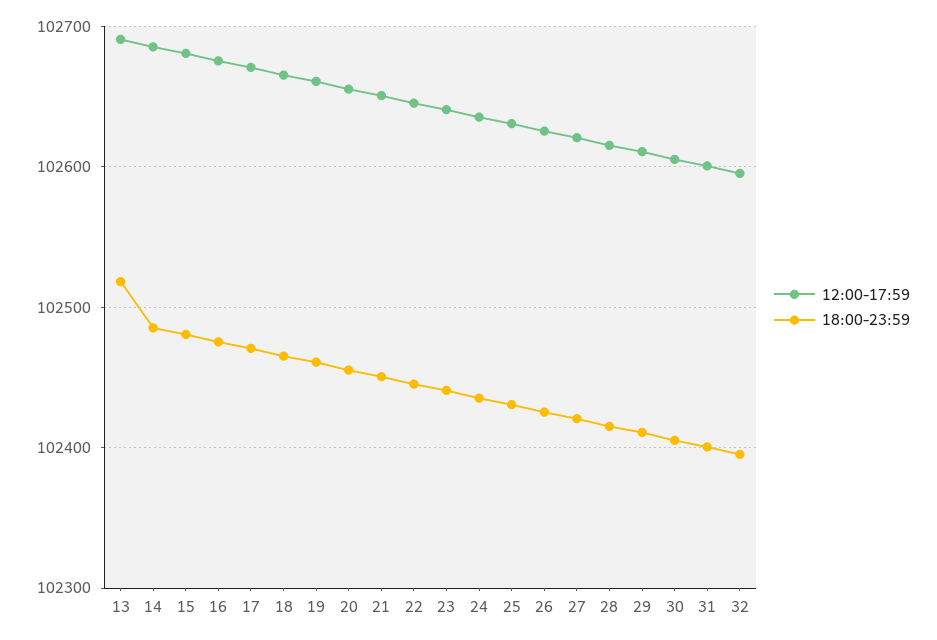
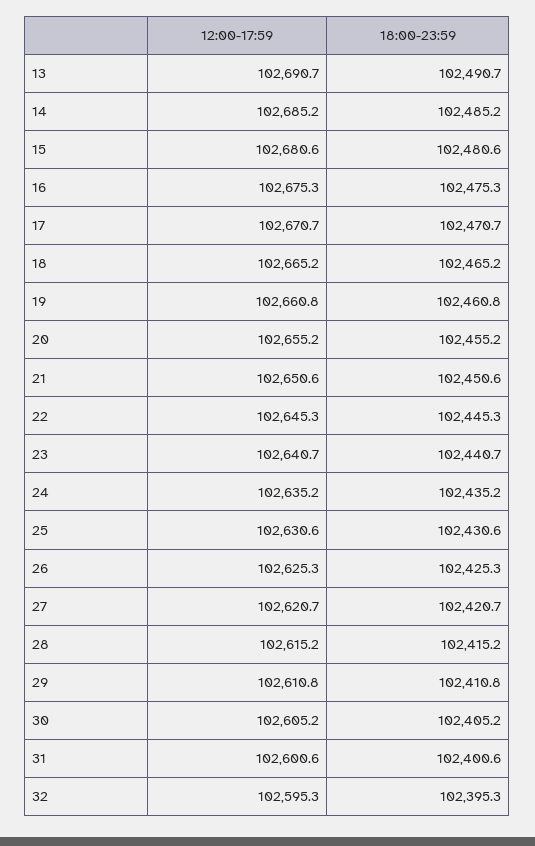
  {
    "12:00-17:59": {
      "13": 102690.7,
      "14": 102685.2,
      "15": 102680.6,
      "16": 102675.3,
      "17": 102670.7,
      "18": 102665.2,
      "19": 102660.8,
      "20": 102655.2,
      "21": 102650.6,
      "22": 102645.3,
      "23": 102640.7,
      "24": 102635.2,
      "25": 102630.6,
      "26": 102625.3,
      "27": 102620.7,
      "28": 102615.2,
      "29": 102610.8,
      "30": 102605.2,
      "31": 102600.6,
      "32": 102595.3
    },
    "18:00-23:59": {
-     "13": 102520,
+     "13": 102490.7,
      "14": 102485.2,
      "15": 102480.6,
      "16": 102475.3,
      "17": 102470.7,
      "18": 102465.2,
      "19": 102460.8,
      "20": 102455.2,
      "21": 102450.6,
      "22": 102445.3,
      "23": 102440.7,
      "24": 102435.2,
      "25": 102430.6,
      "26": 102425.3,
      "27": 102420.7,
      "28": 102415.2,
      "29": 102410.8,
      "30": 102405.2,
      "31": 102400.6,
      "32": 102395.3
    }
  }

